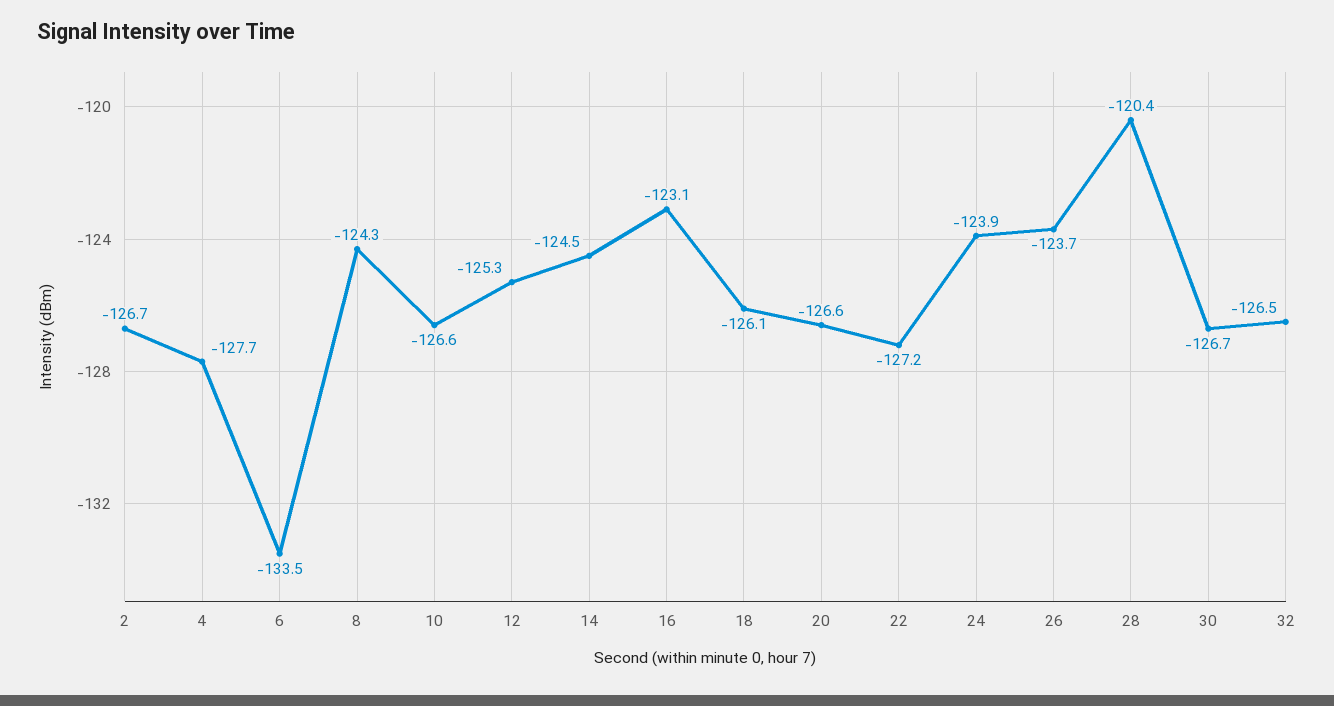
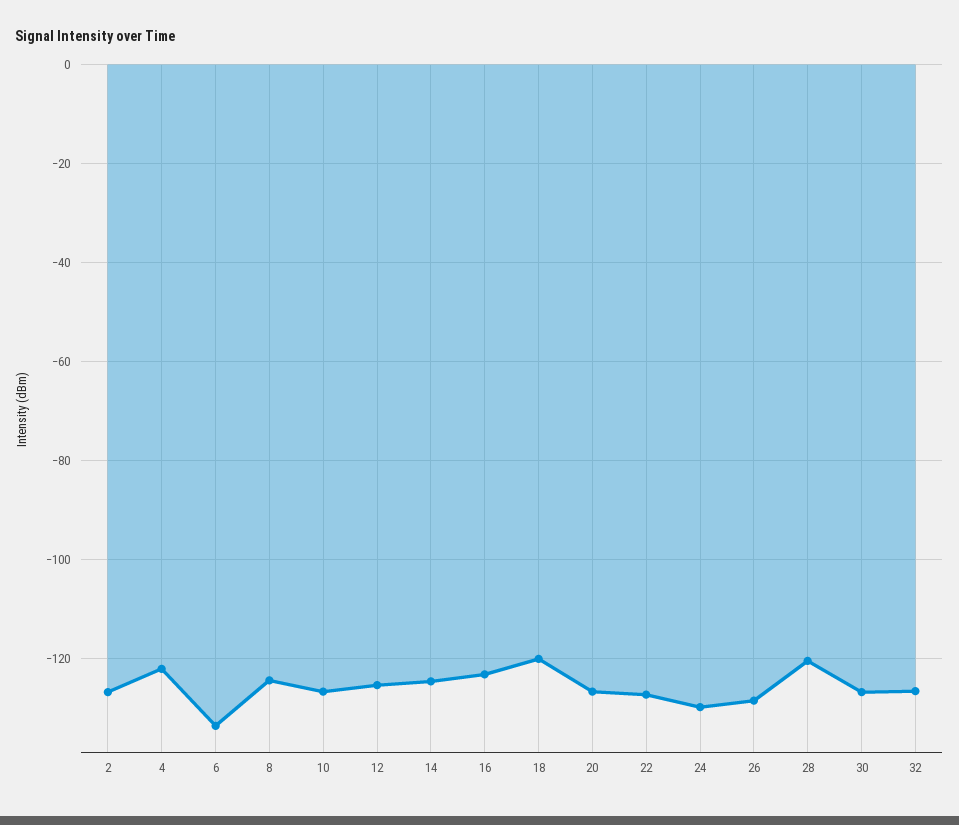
  {
    "2": -126.7,
-   "4": -127.7,
+   "4": -122,
    "6": -133.5,
    "8": -124.3,
    "10": -126.6,
    "12": -125.3,
    "14": -124.5,
    "16": -123.1,
-   "18": -126.1,
+   "18": -120,
    "20": -126.6,
    "22": -127.2,
-   "24": -123.9,
+   "24": -130,
-   "26": -123.7,
+   "26": -128,
    "28": -120.4,
    "30": -126.7,
    "32": -126.5
  }

